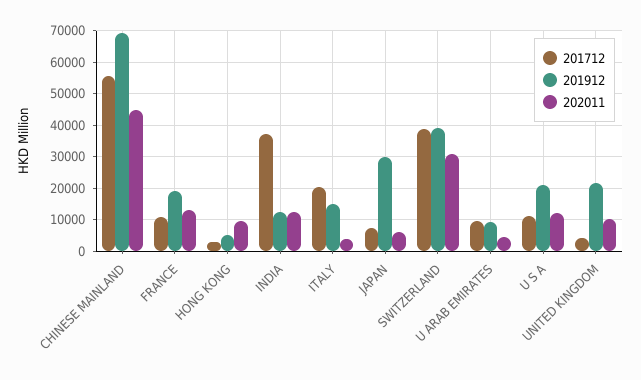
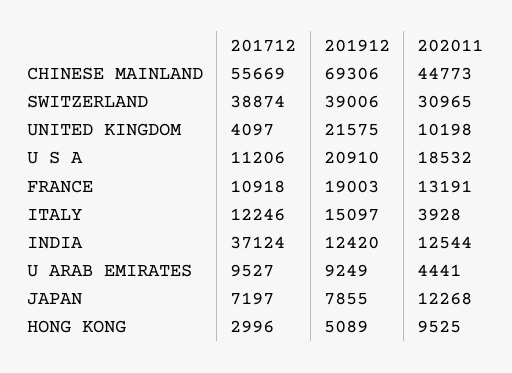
  {
    "201712": {
      "CHINESE MAINLAND": 55669,
      "FRANCE": 10918,
      "HONG KONG": 2996,
      "INDIA": 37124,
-     "ITALY": 20000,
+     "ITALY": 12246,
      "JAPAN": 7197,
      "SWITZERLAND": 38874,
      "U ARAB EMIRATES": 9527,
      "U S A": 11206,
      "UNITED KINGDOM": 4097
    },
    "201912": {
      "CHINESE MAINLAND": 69306,
      "FRANCE": 19003,
      "HONG KONG": 5089,
      "INDIA": 12420,
      "ITALY": 15097,
-     "JAPAN": 30000,
+     "JAPAN": 7855,
      "SWITZERLAND": 39006,
      "U ARAB EMIRATES": 9249,
      "U S A": 20910,
      "UNITED KINGDOM": 21575
    },
    "202011": {
      "CHINESE MAINLAND": 44773,
      "FRANCE": 13191,
      "HONG KONG": 9525,
      "INDIA": 12544,
      "ITALY": 3928,
-     "JAPAN": 6000,
+     "JAPAN": 12268,
      "SWITZERLAND": 30965,
      "U ARAB EMIRATES": 4441,
-     "U S A": 12000,
+     "U S A": 18532,
      "UNITED KINGDOM": 10198
    }
  }

